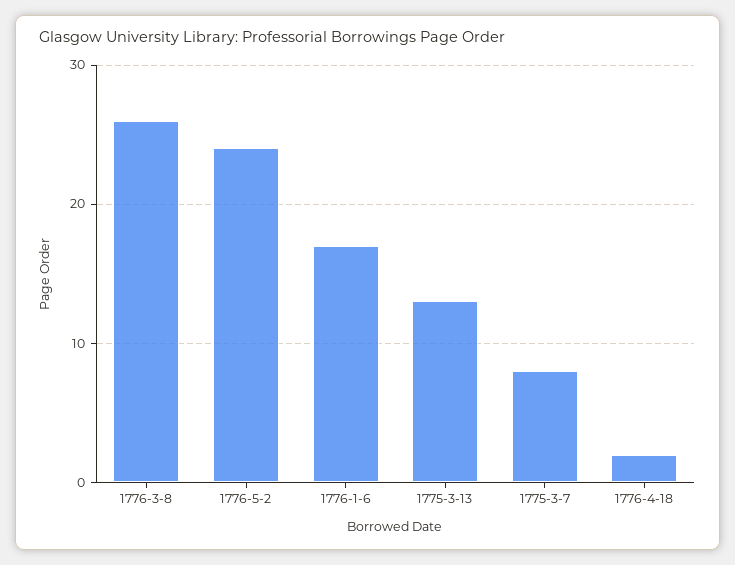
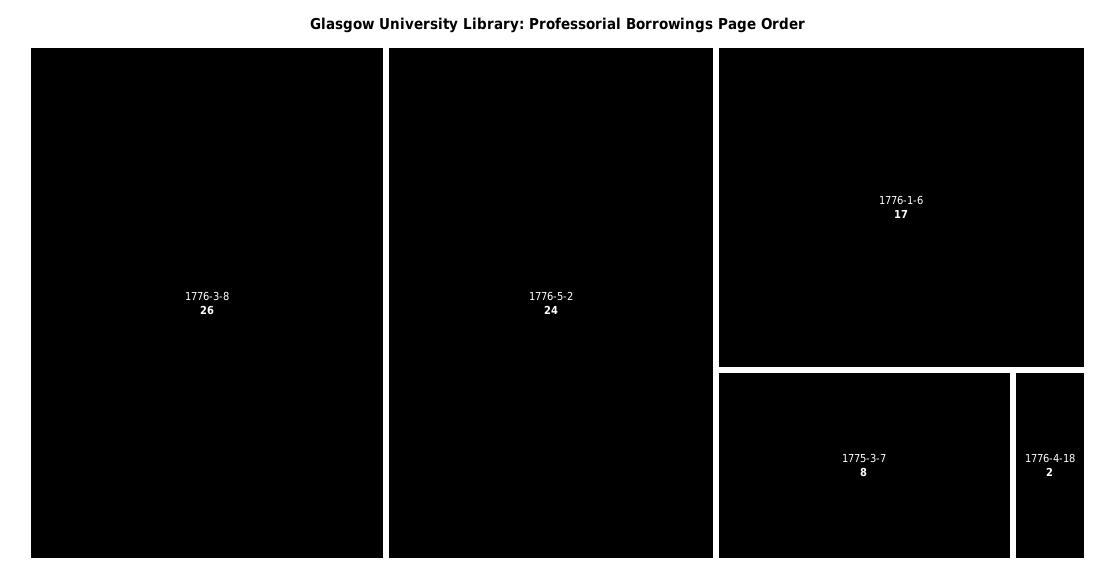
  {
    "1776-3-8": 26,
    "1776-5-2": 24,
    "1776-1-6": 17,
-   "1775-3-13": 13,
    "1775-3-7": 8,
    "1776-4-18": 2
  }

